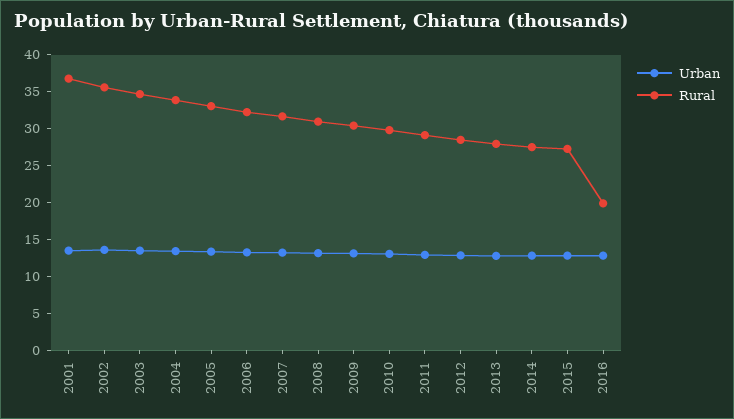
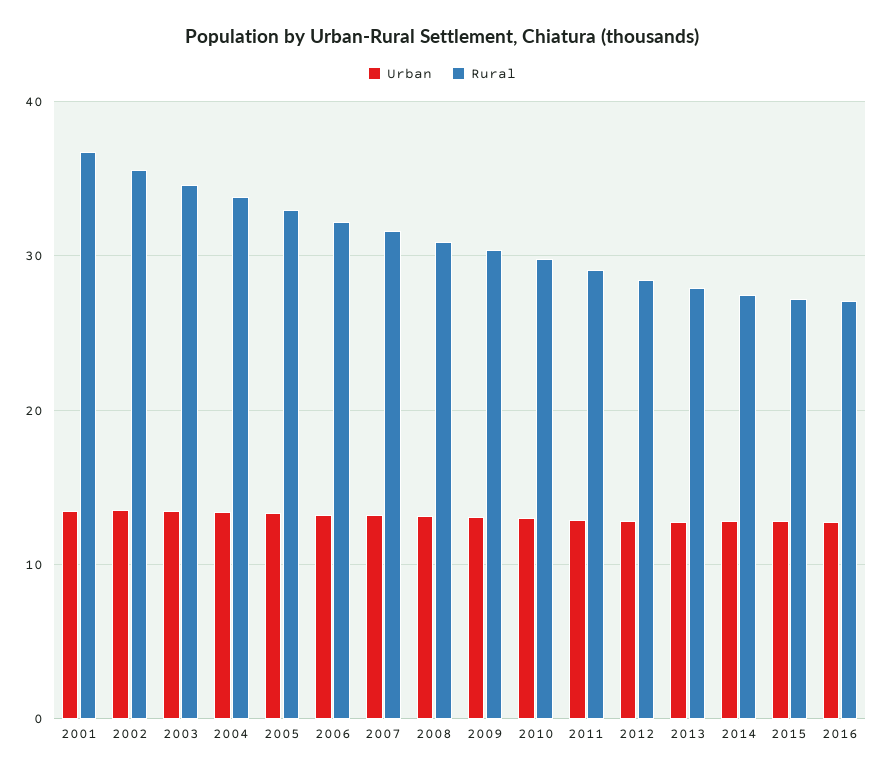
  {
    "Urban": {
      "2001": 13,
      "2002": 14,
      "2003": 13,
      "2004": 13,
      "2005": 13,
      "2006": 13,
      "2007": 13,
      "2008": 13,
      "2009": 13,
      "2010": 13,
      "2011": 13,
      "2012": 13,
      "2013": 13,
      "2014": 13,
      "2015": 13,
      "2016": 13
    },
    "Rural": {
      "2001": 37,
      "2002": 36,
      "2003": 35,
      "2004": 34,
      "2005": 33,
      "2006": 32,
      "2007": 32,
      "2008": 31,
      "2009": 30,
      "2010": 30,
      "2011": 29,
      "2012": 28,
      "2013": 28,
      "2014": 27,
      "2015": 27,
-     "2016": 20
+     "2016": 27
    }
  }

